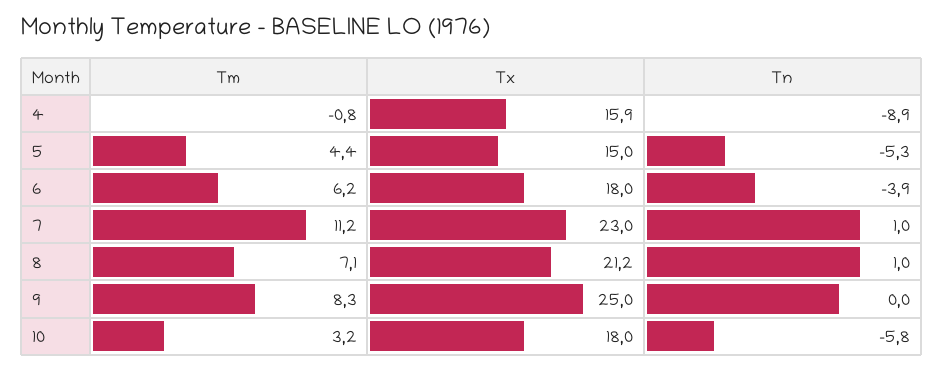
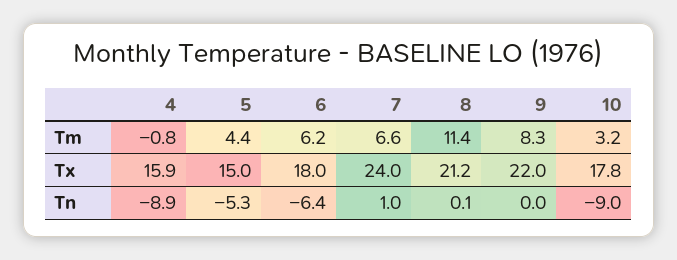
  {
    "Tm": {
      "4": -0.8,
      "5": 4.4,
      "6": 6.2,
-     "7": 11.2,
+     "7": 6.6,
-     "8": 7.1,
+     "8": 11.4,
      "9": 8.3,
      "10": 3.2
    },
    "Tx": {
      "4": 15.9,
      "5": 15,
      "6": 18,
-     "7": 23,
+     "7": 24,
      "8": 21.2,
-     "9": 25,
+     "9": 22,
-     "10": 18
+     "10": 17.8
    },
    "Tn": {
      "4": -8.9,
      "5": -5.3,
-     "6": -3.9,
+     "6": -6.4,
      "7": 1,
-     "8": 1,
+     "8": 0.1,
      "9": 0,
-     "10": -5.8
+     "10": -9
    }
  }

